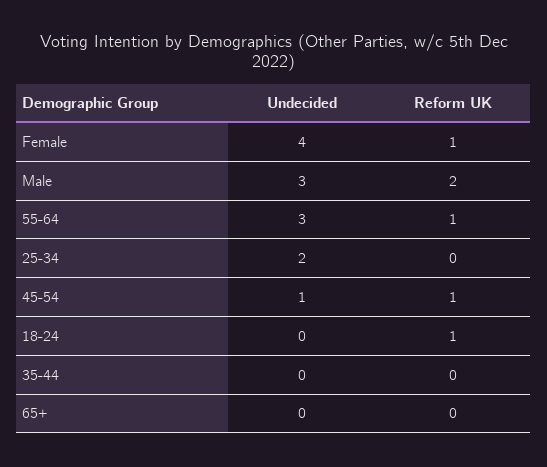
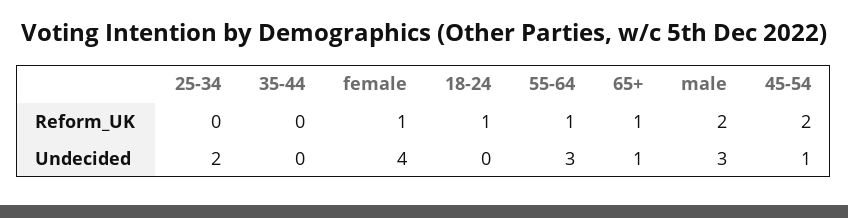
  {
    "Undecided": {
      "Female": 4,
      "Male": 3,
      "55-64": 3,
      "25-34": 2,
      "45-54": 1,
      "18-24": 0,
      "35-44": 0,
-     "65+": 0
+     "65+": 1
    },
    "Reform UK": {
      "Female": 1,
      "Male": 2,
      "55-64": 1,
      "25-34": 0,
-     "45-54": 1,
+     "45-54": 2,
      "18-24": 1,
      "35-44": 0,
-     "65+": 0
+     "65+": 1
    }
  }

